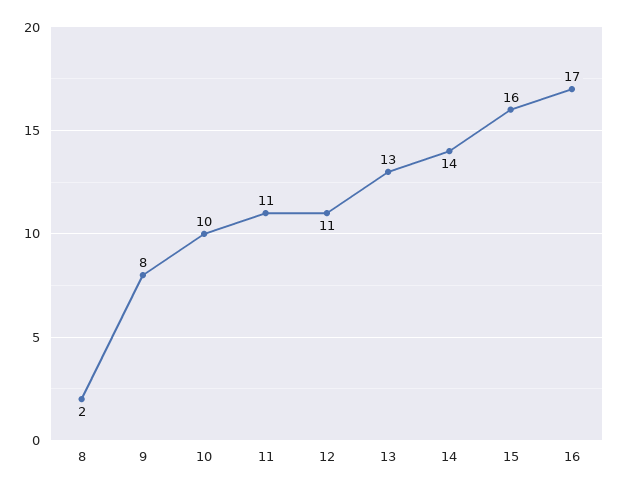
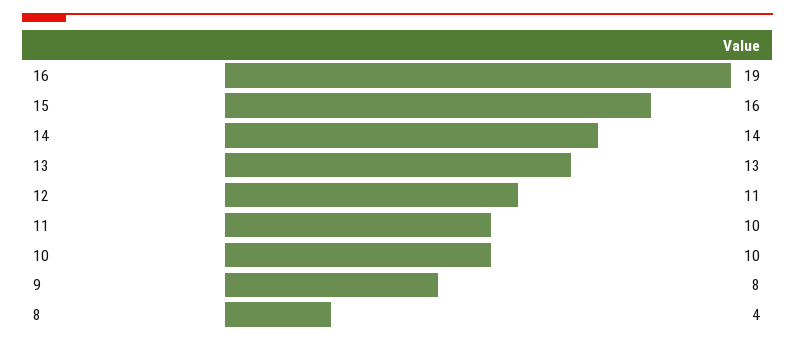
  {
-   "8": 2,
+   "8": 4,
    "9": 8,
    "10": 10,
-   "11": 11,
+   "11": 10,
    "12": 11,
    "13": 13,
    "14": 14,
    "15": 16,
-   "16": 17
+   "16": 19
  }

